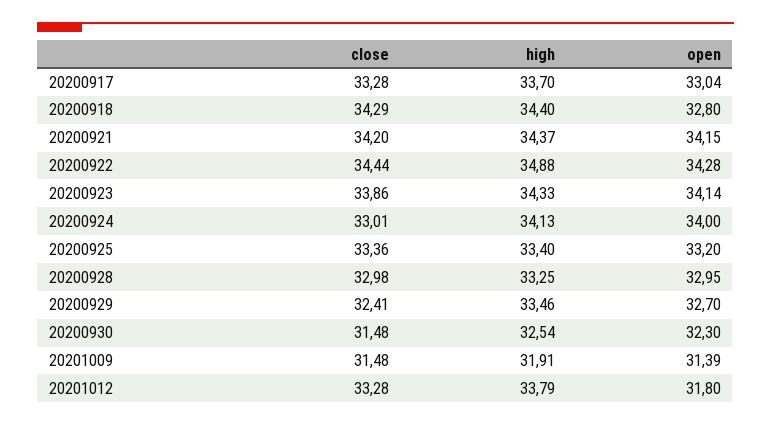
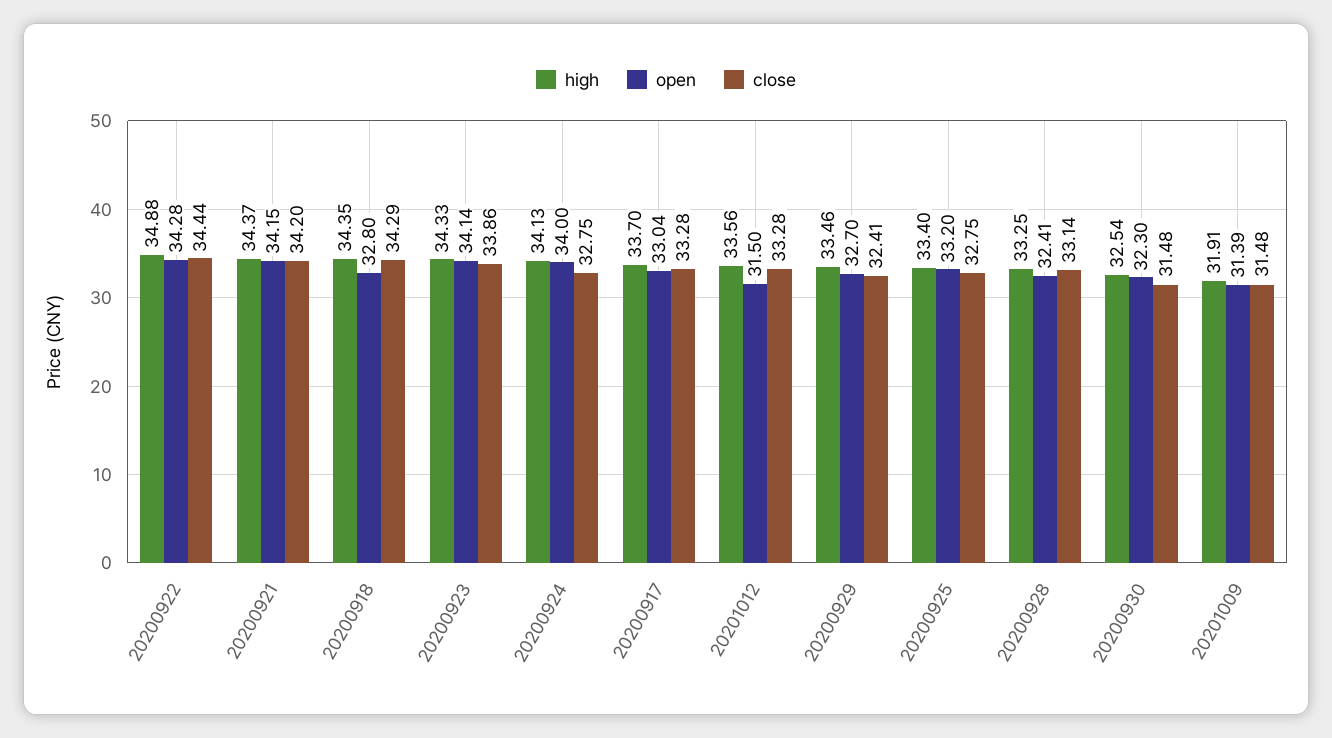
  {
    "close": {
      "20200917": 33.28,
      "20200918": 34.29,
      "20200921": 34.2,
      "20200922": 34.44,
      "20200923": 33.86,
-     "20200924": 33.01,
+     "20200924": 32.75,
-     "20200925": 33.36,
+     "20200925": 32.75,
-     "20200928": 32.98,
+     "20200928": 33.14,
      "20200929": 32.41,
      "20200930": 31.48,
      "20201009": 31.48,
      "20201012": 33.28
    },
    "high": {
      "20200917": 33.7,
-     "20200918": 34.4,
+     "20200918": 34.35,
      "20200921": 34.37,
      "20200922": 34.88,
      "20200923": 34.33,
      "20200924": 34.13,
      "20200925": 33.4,
      "20200928": 33.25,
      "20200929": 33.46,
      "20200930": 32.54,
      "20201009": 31.91,
-     "20201012": 33.79
+     "20201012": 33.56
    },
    "open": {
      "20200917": 33.04,
      "20200918": 32.8,
      "20200921": 34.15,
      "20200922": 34.28,
      "20200923": 34.14,
      "20200924": 34,
      "20200925": 33.2,
-     "20200928": 32.95,
+     "20200928": 32.41,
      "20200929": 32.7,
      "20200930": 32.3,
      "20201009": 31.39,
-     "20201012": 31.8
+     "20201012": 31.5
    }
  }

